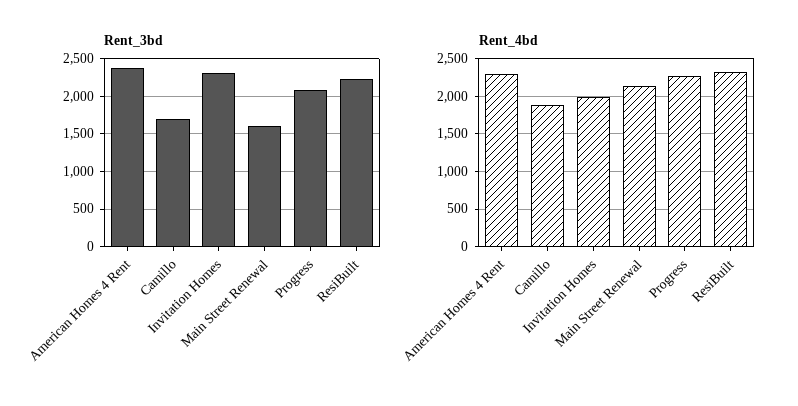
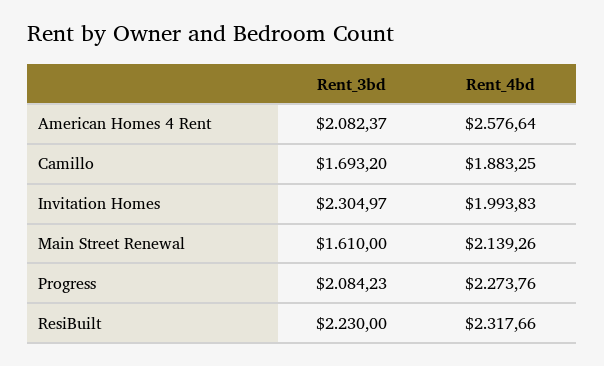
  {
    "Rent_3bd": {
-     "American Homes 4 Rent": 2400,
+     "American Homes 4 Rent": 2082.37,
      "Camillo": 1693.2,
      "Invitation Homes": 2304.97,
      "Main Street Renewal": 1610,
      "Progress": 2084.23,
      "ResiBuilt": 2230
    },
    "Rent_4bd": {
-     "American Homes 4 Rent": 2300,
+     "American Homes 4 Rent": 2576.64,
      "Camillo": 1883.25,
      "Invitation Homes": 1993.83,
      "Main Street Renewal": 2139.26,
      "Progress": 2273.76,
      "ResiBuilt": 2317.66
    }
  }

